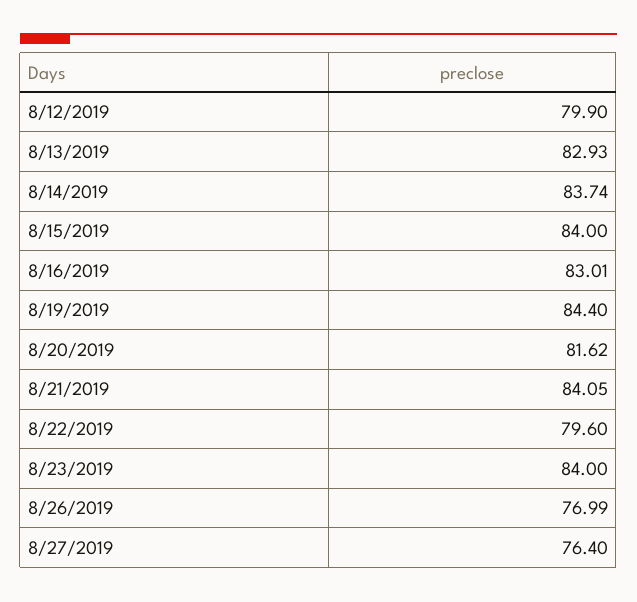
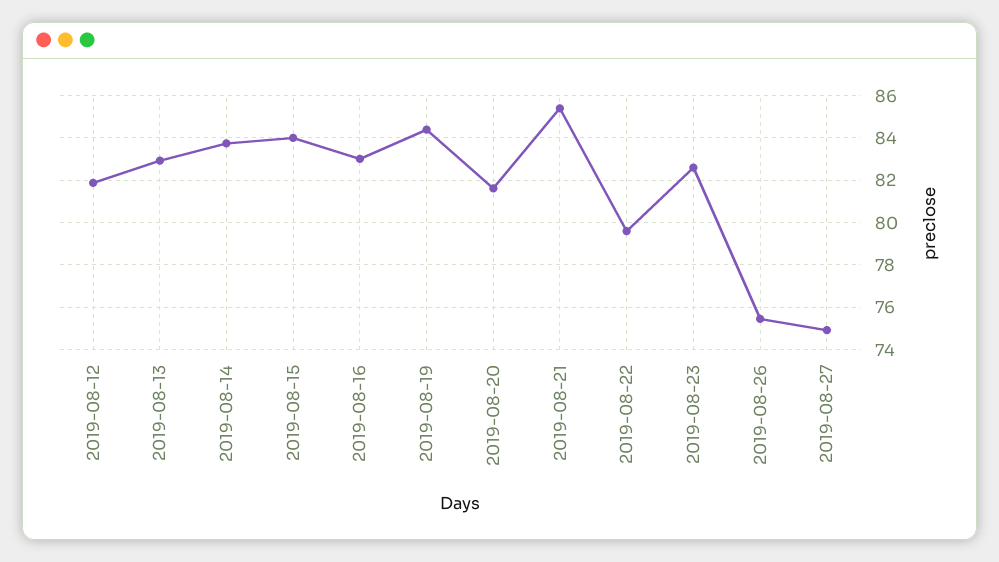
  {
-   "8/12/2019": 79.9,
+   "8/12/2019": 82,
    "8/13/2019": 82.93,
    "8/14/2019": 83.74,
    "8/15/2019": 84,
    "8/16/2019": 83.01,
    "8/19/2019": 84.4,
    "8/20/2019": 81.62,
-   "8/21/2019": 84.05,
+   "8/21/2019": 85.5,
    "8/22/2019": 79.6,
-   "8/23/2019": 84,
+   "8/23/2019": 82.5,
-   "8/26/2019": 76.99,
+   "8/26/2019": 75.5,
-   "8/27/2019": 76.4
+   "8/27/2019": 75
  }

